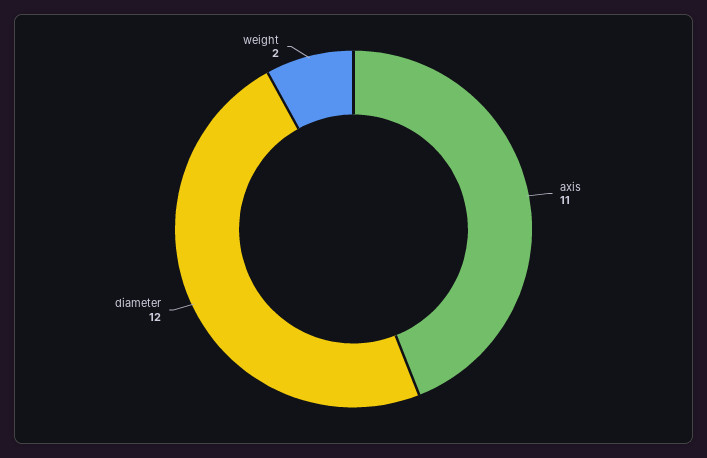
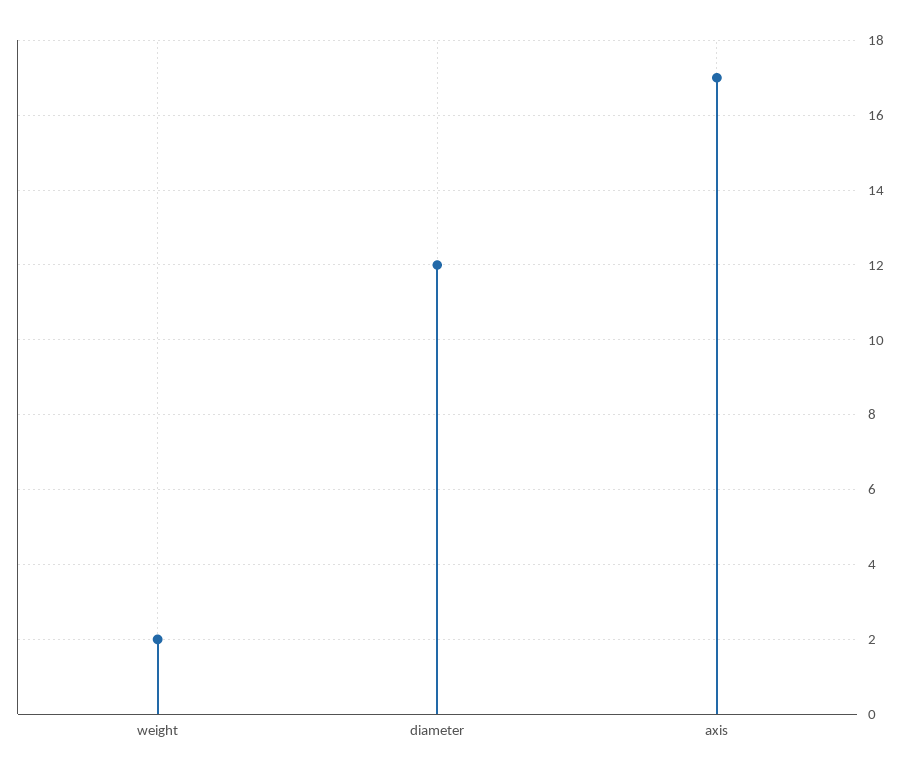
  {
-   "axis": 11,
+   "axis": 17,
    "diameter": 12,
    "weight": 2
  }

